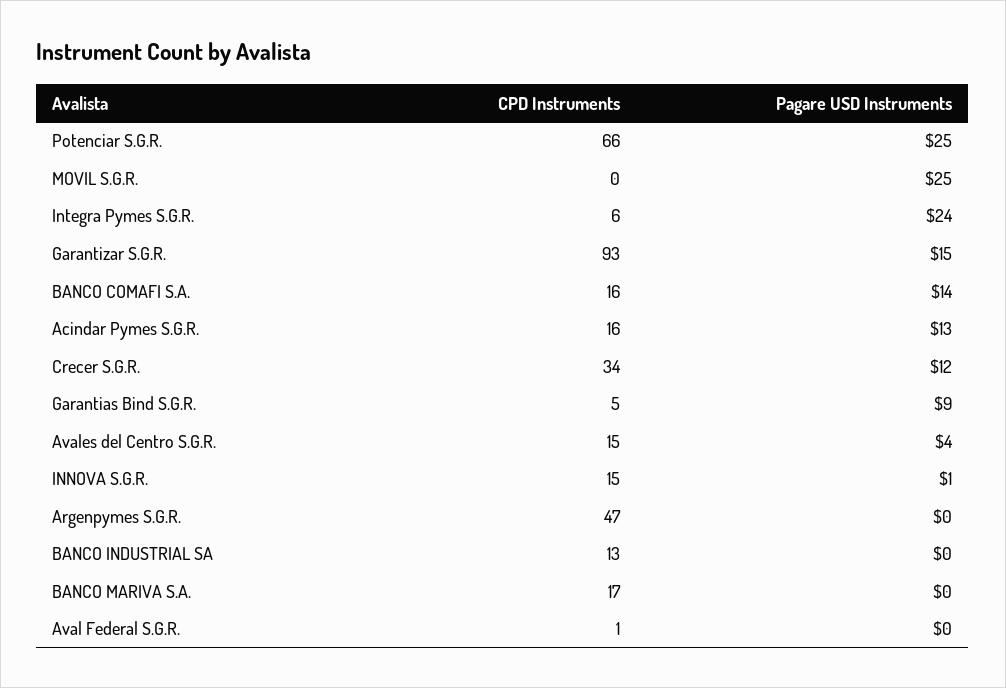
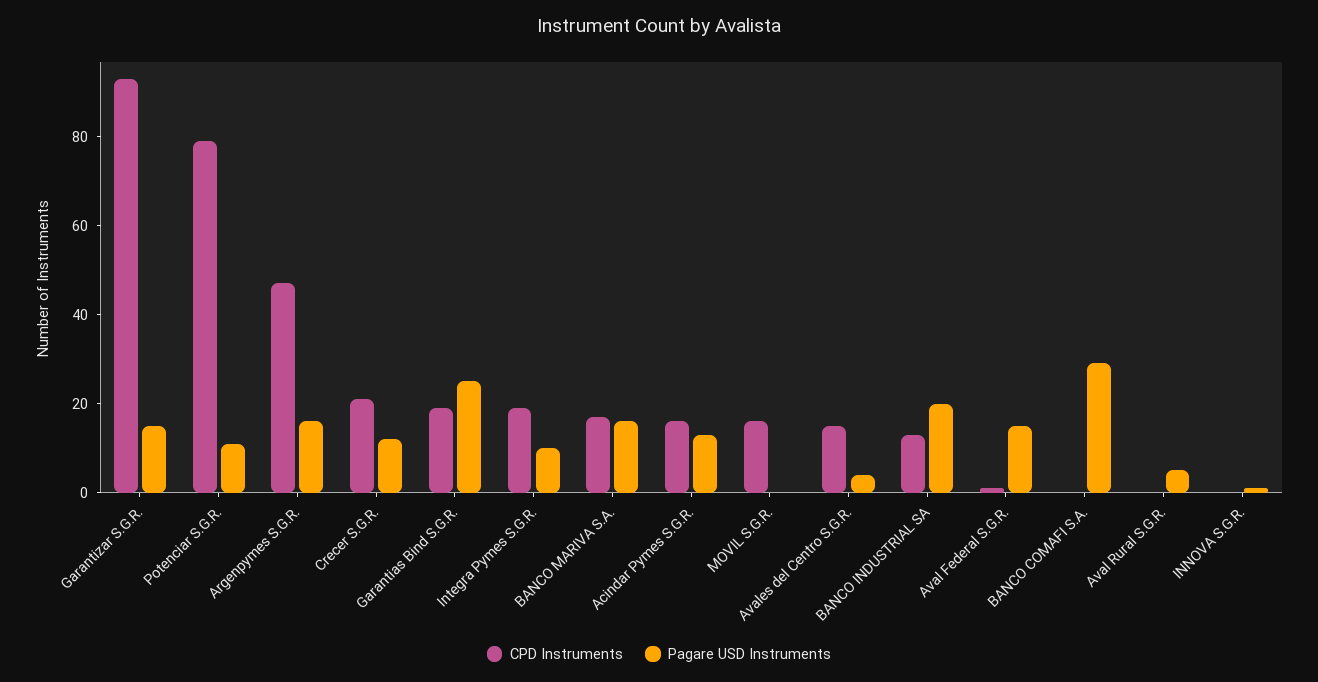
  {
    "CPD Instruments": {
-     "Potenciar S.G.R.": 66,
+     "Potenciar S.G.R.": 80,
-     "MOVIL S.G.R.": 0,
+     "MOVIL S.G.R.": 15,
-     "Integra Pymes S.G.R.": 6,
+     "Integra Pymes S.G.R.": 20,
      "Garantizar S.G.R.": 93,
-     "BANCO COMAFI S.A.": 16,
+     "BANCO COMAFI S.A.": 0,
      "Acindar Pymes S.G.R.": 16,
-     "Crecer S.G.R.": 34,
+     "Crecer S.G.R.": 20,
-     "Garantias Bind S.G.R.": 5,
+     "Garantias Bind S.G.R.": 20,
      "Avales del Centro S.G.R.": 15,
-     "INNOVA S.G.R.": 15,
+     "INNOVA S.G.R.": 0,
      "Argenpymes S.G.R.": 47,
      "BANCO INDUSTRIAL SA": 13,
      "BANCO MARIVA S.A.": 17,
-     "Aval Federal S.G.R.": 1
+     "Aval Federal S.G.R.": 1,
+     "Aval Rural S.G.R.": 0
    },
    "Pagare USD Instruments": {
-     "Potenciar S.G.R.": 25,
+     "Potenciar S.G.R.": 10,
-     "MOVIL S.G.R.": 25,
+     "MOVIL S.G.R.": 0,
-     "Integra Pymes S.G.R.": 24,
+     "Integra Pymes S.G.R.": 10,
      "Garantizar S.G.R.": 15,
-     "BANCO COMAFI S.A.": 14,
+     "BANCO COMAFI S.A.": 30,
      "Acindar Pymes S.G.R.": 13,
      "Crecer S.G.R.": 12,
-     "Garantias Bind S.G.R.": 9,
+     "Garantias Bind S.G.R.": 25,
      "Avales del Centro S.G.R.": 4,
      "INNOVA S.G.R.": 1,
-     "Argenpymes S.G.R.": 0,
+     "Argenpymes S.G.R.": 15,
-     "BANCO INDUSTRIAL SA": 0,
+     "BANCO INDUSTRIAL SA": 20,
-     "BANCO MARIVA S.A.": 0,
+     "BANCO MARIVA S.A.": 15,
-     "Aval Federal S.G.R.": 0
+     "Aval Federal S.G.R.": 15,
+     "Aval Rural S.G.R.": 5
    }
  }

